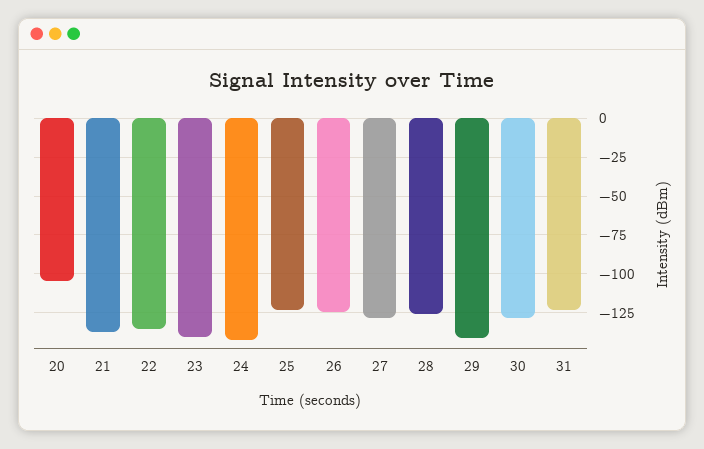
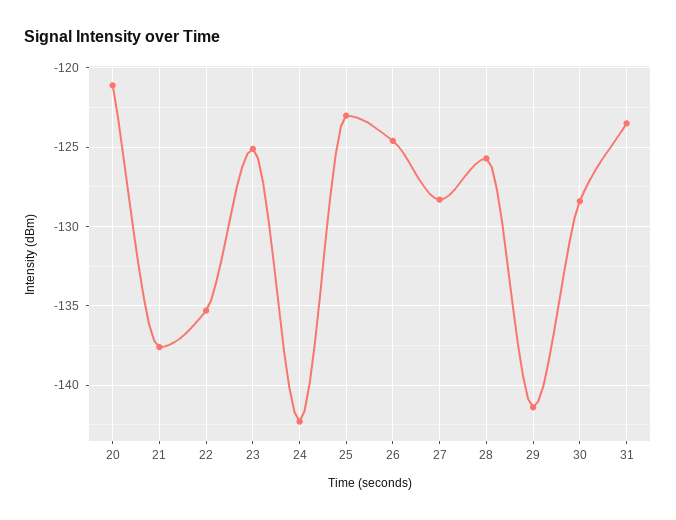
  {
-   "20": -105,
+   "20": -121,
    "21": -137.5,
    "22": -135.5,
-   "23": -140,
+   "23": -125,
    "24": -142.5,
    "25": -123,
    "26": -124.5,
    "27": -128.5,
    "28": -125.5,
    "29": -141.5,
    "30": -128.5,
    "31": -123.5
  }

